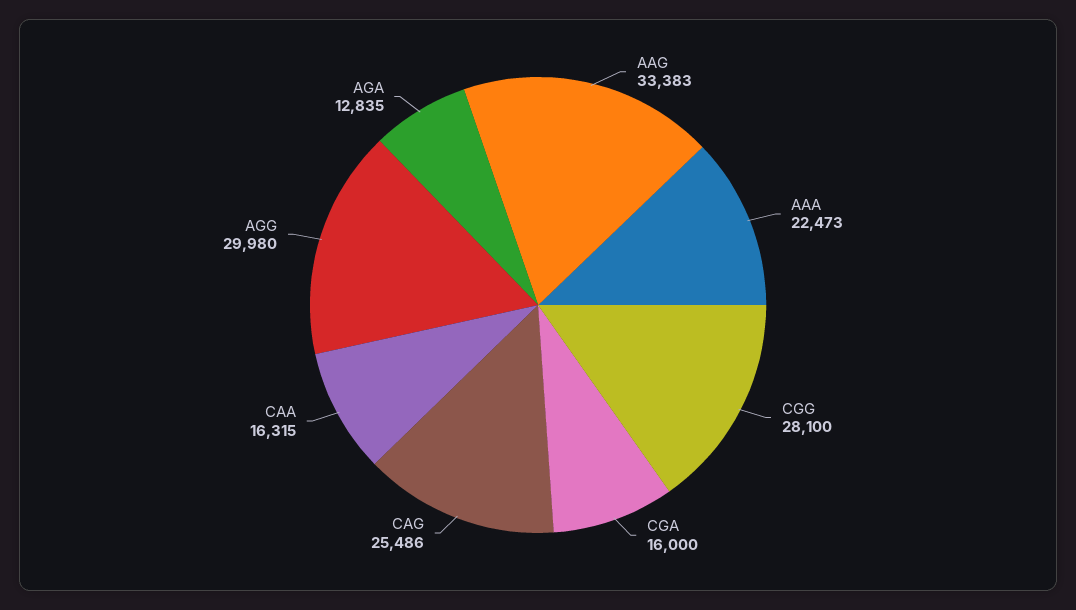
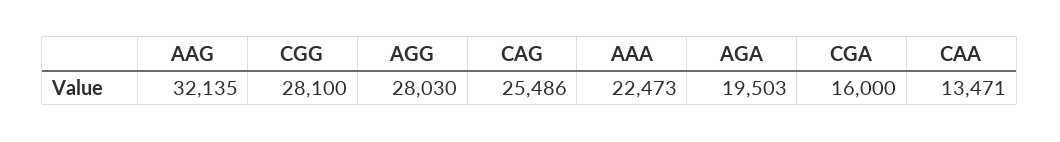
  {
-   "AAG": 33383,
+   "AAG": 32135,
    "AAA": 22473,
    "CGG": 28100,
    "CGA": 16000,
    "CAG": 25486,
-   "CAA": 16315,
+   "CAA": 13471,
-   "AGG": 29980,
+   "AGG": 28030,
-   "AGA": 12835
+   "AGA": 19503
  }

